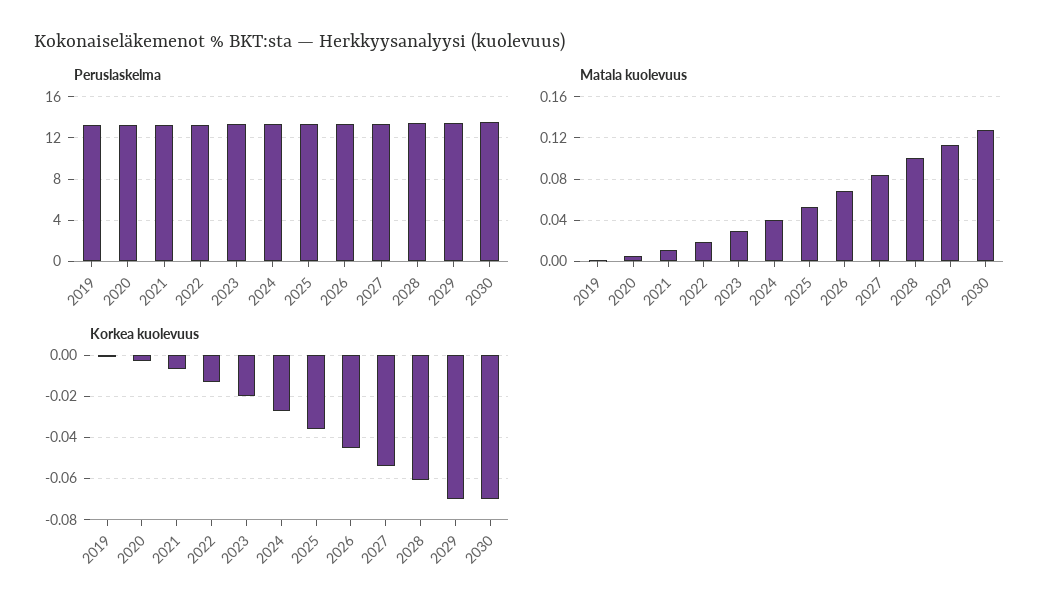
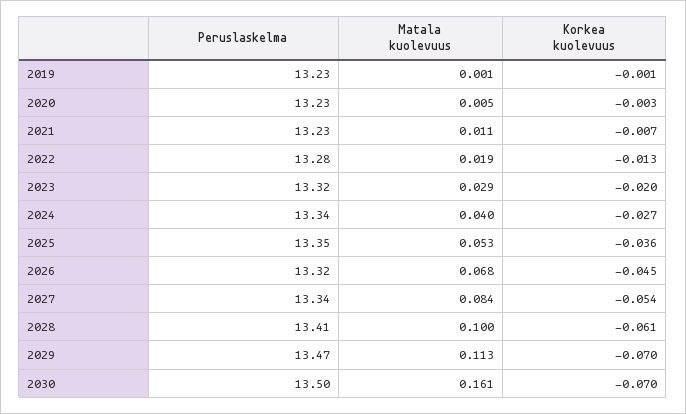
  {
    "Peruslaskelma": {
      "2019": 13.23,
      "2020": 13.23,
      "2021": 13.23,
      "2022": 13.28,
      "2023": 13.32,
      "2024": 13.34,
      "2025": 13.35,
      "2026": 13.32,
      "2027": 13.34,
      "2028": 13.41,
      "2029": 13.47,
      "2030": 13.5
    },
    "Matala kuolevuus": {
      "2019": 0.001,
      "2020": 0.005,
      "2021": 0.011,
      "2022": 0.019,
      "2023": 0.029,
      "2024": 0.04,
      "2025": 0.053,
      "2026": 0.068,
      "2027": 0.084,
      "2028": 0.1,
      "2029": 0.113,
-     "2030": 0.13
+     "2030": 0.161
    },
    "Korkea kuolevuus": {
      "2019": -0.001,
      "2020": -0.003,
      "2021": -0.007,
      "2022": -0.013,
      "2023": -0.02,
      "2024": -0.027,
      "2025": -0.036,
      "2026": -0.045,
      "2027": -0.054,
      "2028": -0.061,
      "2029": -0.07,
      "2030": -0.07
    }
  }

